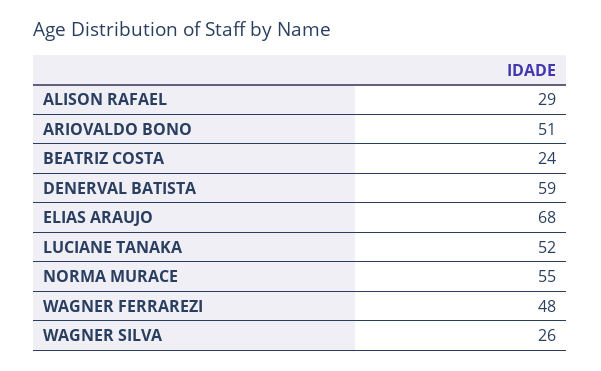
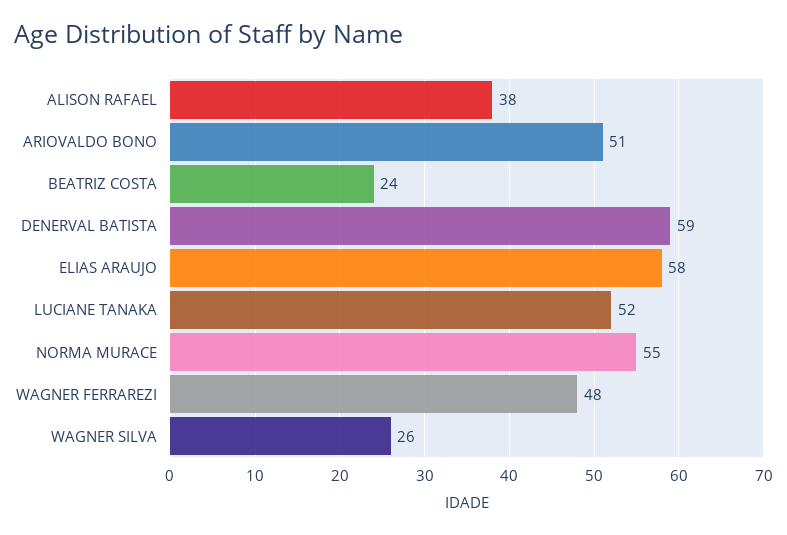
  {
-   "ALISON RAFAEL": 29,
+   "ALISON RAFAEL": 38,
    "ARIOVALDO BONO": 51,
    "BEATRIZ COSTA": 24,
    "DENERVAL BATISTA": 59,
-   "ELIAS ARAUJO": 68,
+   "ELIAS ARAUJO": 58,
    "LUCIANE TANAKA": 52,
    "NORMA MURACE": 55,
    "WAGNER FERRAREZI": 48,
    "WAGNER SILVA": 26
  }

